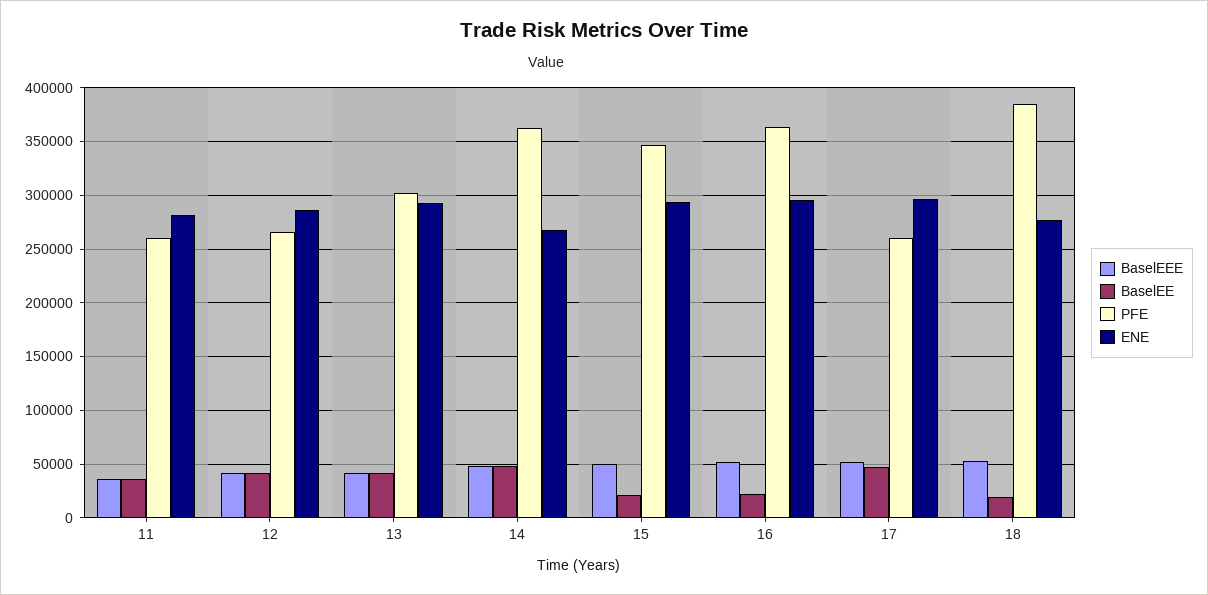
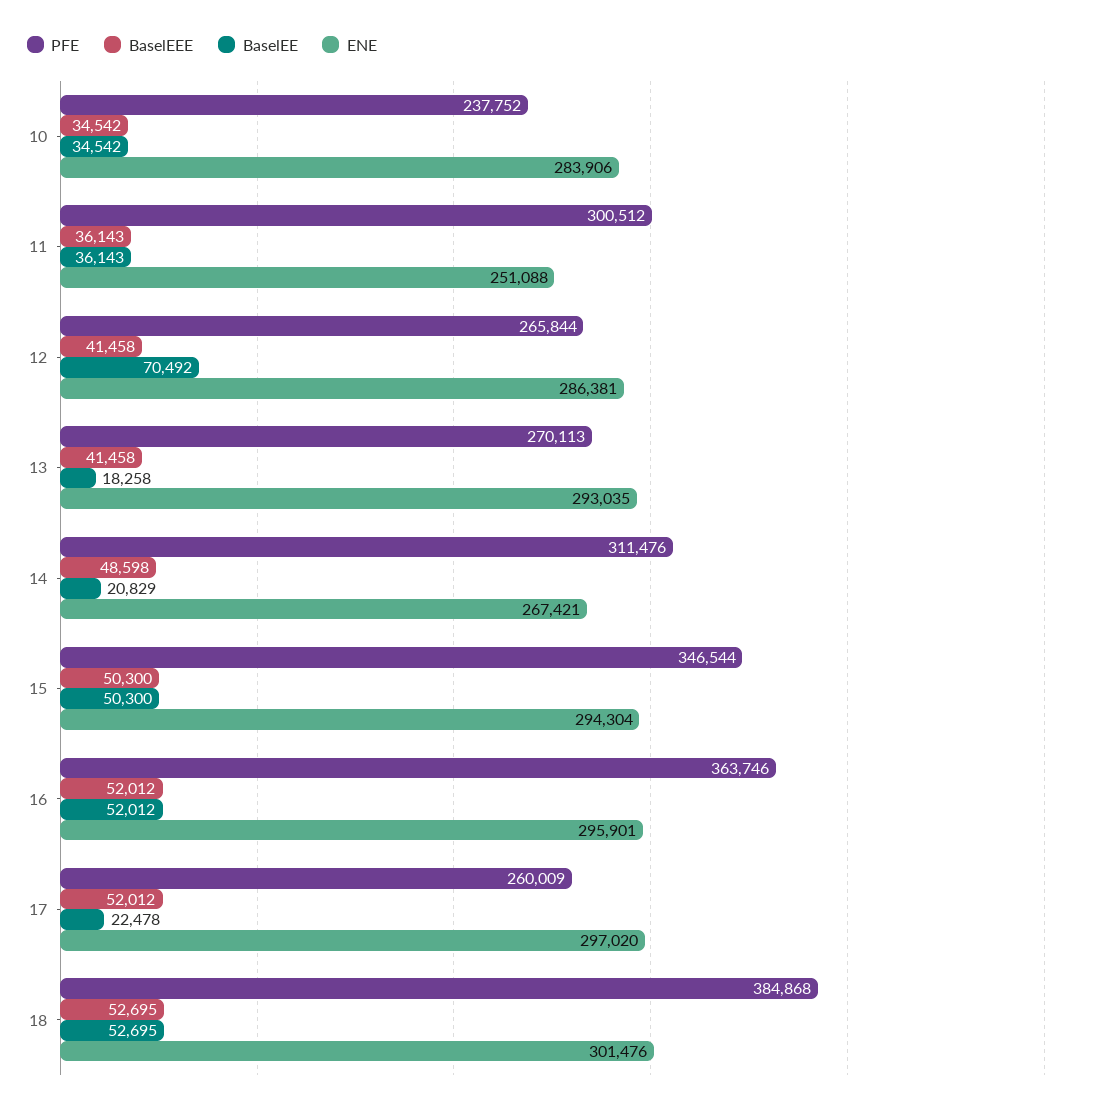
  {
    "BaselEEE": {
      "11": 36143,
      "12": 41458,
      "13": 41458,
      "14": 48598,
      "15": 50300,
      "16": 52012,
      "17": 52012,
-     "18": 52695
+     "18": 52695,
+     "10": 34542
    },
    "BaselEE": {
      "11": 36143,
-     "12": 40000,
+     "12": 70492,
-     "13": 40000,
+     "13": 18258,
-     "14": 50000,
+     "14": 20829,
-     "15": 20000,
+     "15": 50300,
-     "16": 20000,
+     "16": 52012,
-     "17": 50000,
+     "17": 22478,
-     "18": 20000
+     "18": 52695,
+     "10": 34542
    },
    "PFE": {
-     "11": 260000,
+     "11": 300512,
      "12": 265844,
-     "13": 300000,
+     "13": 270113,
-     "14": 360000,
+     "14": 311476,
      "15": 346544,
      "16": 363746,
      "17": 260009,
-     "18": 384868
+     "18": 384868,
+     "10": 237752
    },
    "ENE": {
-     "11": 280000,
+     "11": 251088,
      "12": 286381,
      "13": 293035,
      "14": 267421,
      "15": 294304,
      "16": 295901,
      "17": 297020,
-     "18": 280000
+     "18": 301476,
+     "10": 283906
    }
  }

